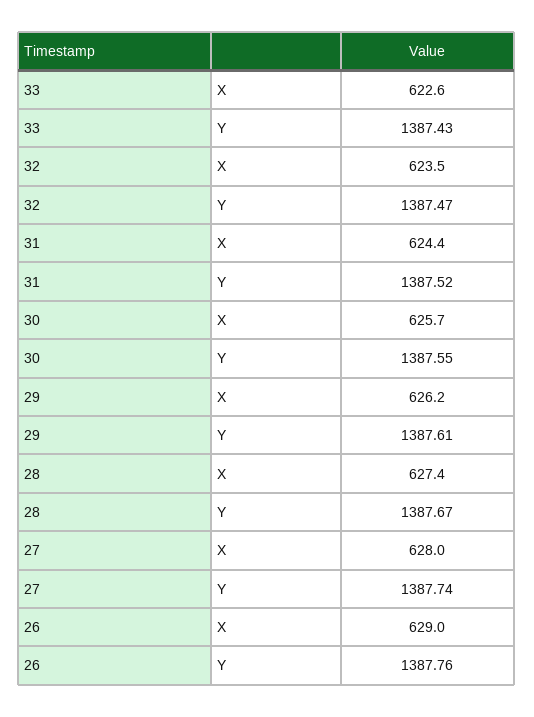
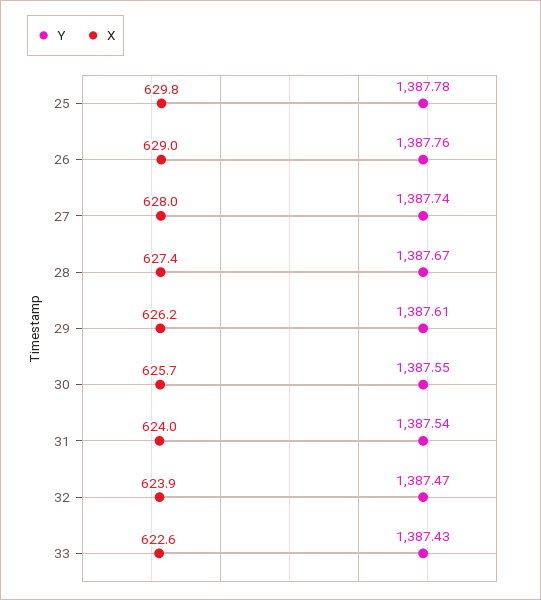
  {
    "X": {
      "33": 622.6,
-     "32": 623.5,
+     "32": 623.9,
-     "31": 624.4,
+     "31": 624,
      "30": 625.7,
      "29": 626.2,
      "28": 627.4,
      "27": 628,
-     "26": 629
+     "26": 629,
+     "25": 629.8
    },
    "Y": {
      "33": 1387.43,
      "32": 1387.47,
-     "31": 1387.52,
+     "31": 1387.54,
      "30": 1387.55,
      "29": 1387.61,
      "28": 1387.67,
      "27": 1387.74,
-     "26": 1387.76
+     "26": 1387.76,
+     "25": 1387.78
    }
  }

